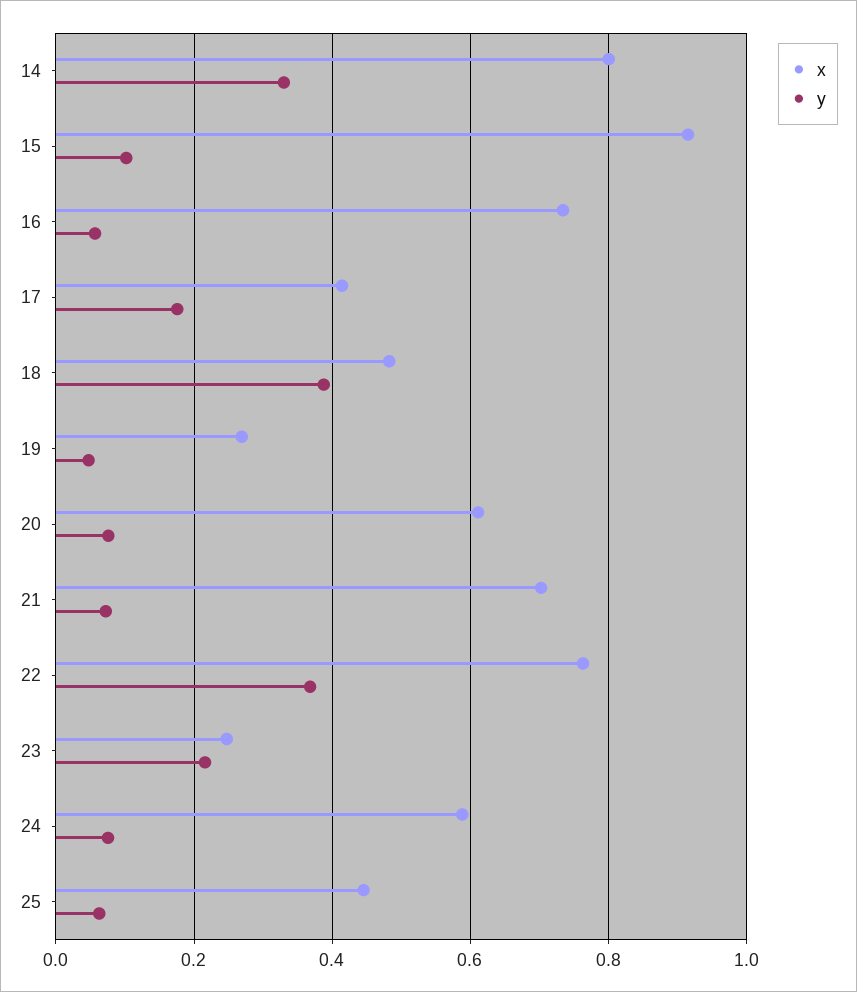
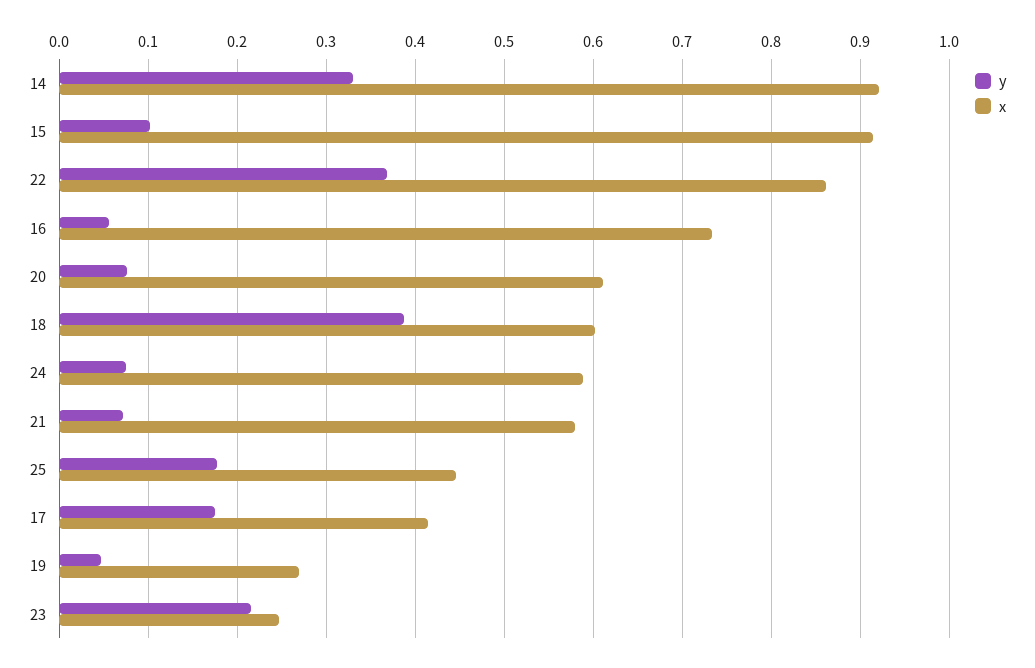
  {
    "x": {
-     "14": 0.8,
+     "14": 0.92,
      "15": 0.91,
      "16": 0.73,
      "17": 0.41,
-     "18": 0.48,
+     "18": 0.6,
      "19": 0.27,
      "20": 0.61,
-     "21": 0.7,
+     "21": 0.58,
-     "22": 0.76,
+     "22": 0.86,
      "23": 0.25,
      "24": 0.59,
      "25": 0.45
    },
    "y": {
      "14": 0.33,
      "15": 0.1,
      "16": 0.06,
      "17": 0.18,
      "18": 0.39,
      "19": 0.05,
      "20": 0.08,
      "21": 0.07,
      "22": 0.37,
      "23": 0.22,
      "24": 0.08,
-     "25": 0.06
+     "25": 0.18
    }
  }

